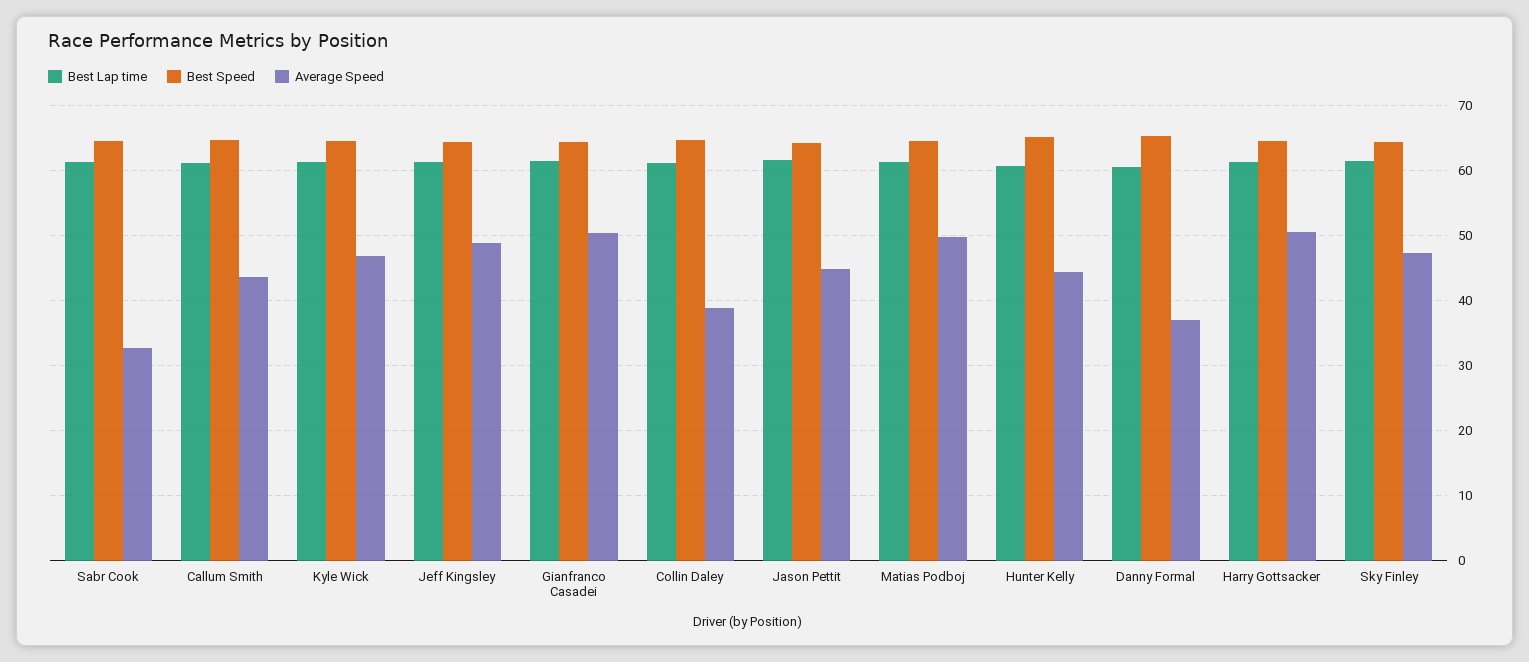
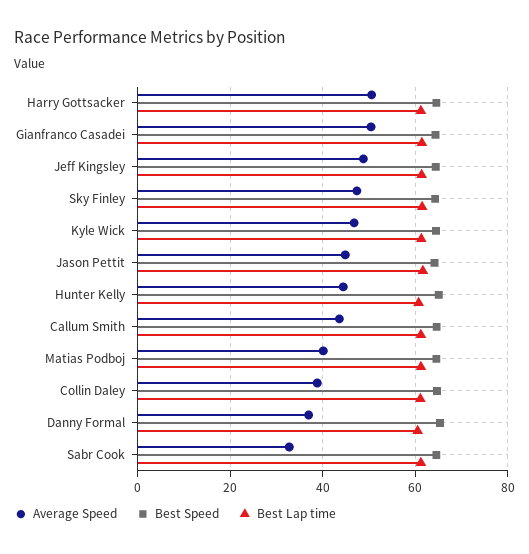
  {
    "Best Lap time": {
      "Sabr Cook": 61,
      "Callum Smith": 61,
      "Kyle Wick": 61,
      "Jeff Kingsley": 61,
      "Gianfranco Casadei": 61,
      "Collin Daley": 61,
      "Jason Pettit": 62,
      "Matias Podboj": 61,
      "Hunter Kelly": 61,
      "Danny Formal": 61,
      "Harry Gottsacker": 61,
      "Sky Finley": 62
    },
    "Best Speed": {
      "Sabr Cook": 65,
      "Callum Smith": 65,
      "Kyle Wick": 65,
      "Jeff Kingsley": 64,
      "Gianfranco Casadei": 64,
      "Collin Daley": 65,
      "Jason Pettit": 64,
      "Matias Podboj": 65,
      "Hunter Kelly": 65,
      "Danny Formal": 65,
      "Harry Gottsacker": 65,
      "Sky Finley": 64
    },
    "Average Speed": {
      "Sabr Cook": 33,
      "Callum Smith": 44,
      "Kyle Wick": 47,
      "Jeff Kingsley": 49,
      "Gianfranco Casadei": 50,
      "Collin Daley": 39,
      "Jason Pettit": 45,
-     "Matias Podboj": 50,
+     "Matias Podboj": 40,
      "Hunter Kelly": 44,
      "Danny Formal": 37,
      "Harry Gottsacker": 51,
      "Sky Finley": 47
    }
  }

